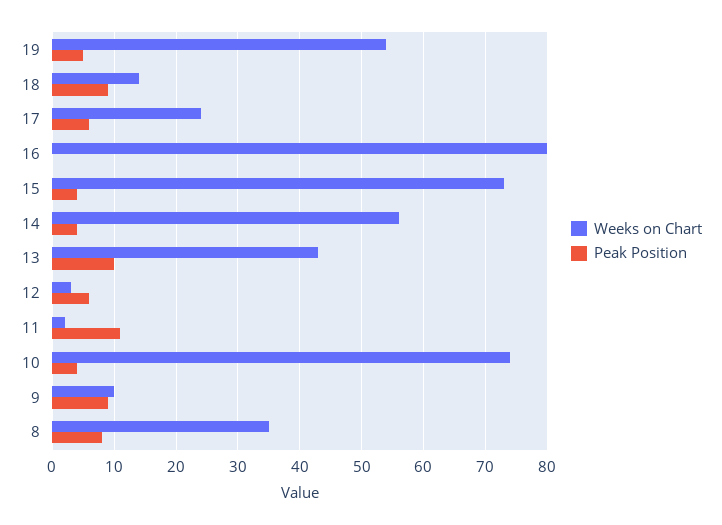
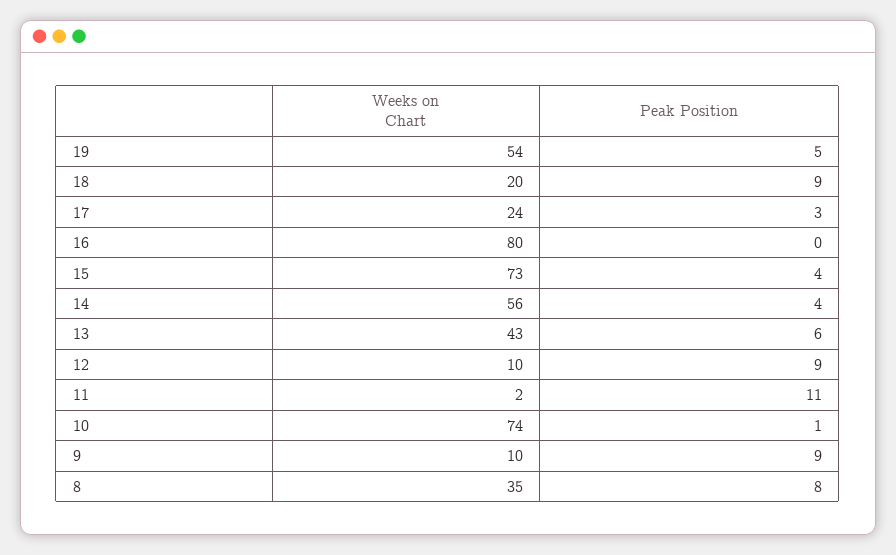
  {
    "Weeks on Chart": {
      "19": 54,
-     "18": 14,
+     "18": 20,
      "17": 24,
      "16": 80,
      "15": 73,
      "14": 56,
      "13": 43,
-     "12": 3,
+     "12": 10,
      "11": 2,
      "10": 74,
      "9": 10,
      "8": 35
    },
    "Peak Position": {
      "19": 5,
      "18": 9,
-     "17": 6,
+     "17": 3,
      "16": 0,
      "15": 4,
      "14": 4,
-     "13": 10,
+     "13": 6,
-     "12": 6,
+     "12": 9,
      "11": 11,
-     "10": 4,
+     "10": 1,
      "9": 9,
      "8": 8
    }
  }

